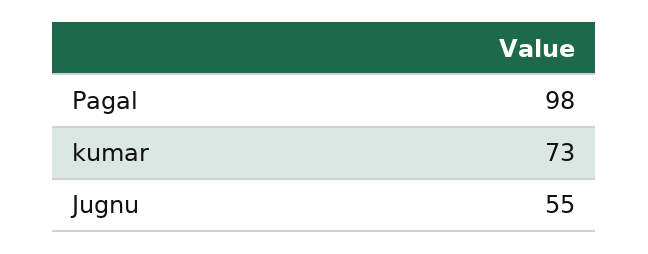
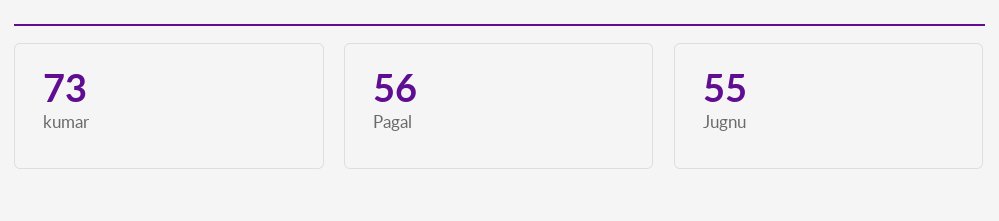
  {
-   "Pagal": 98,
+   "Pagal": 56,
    "kumar": 73,
    "Jugnu": 55
  }

